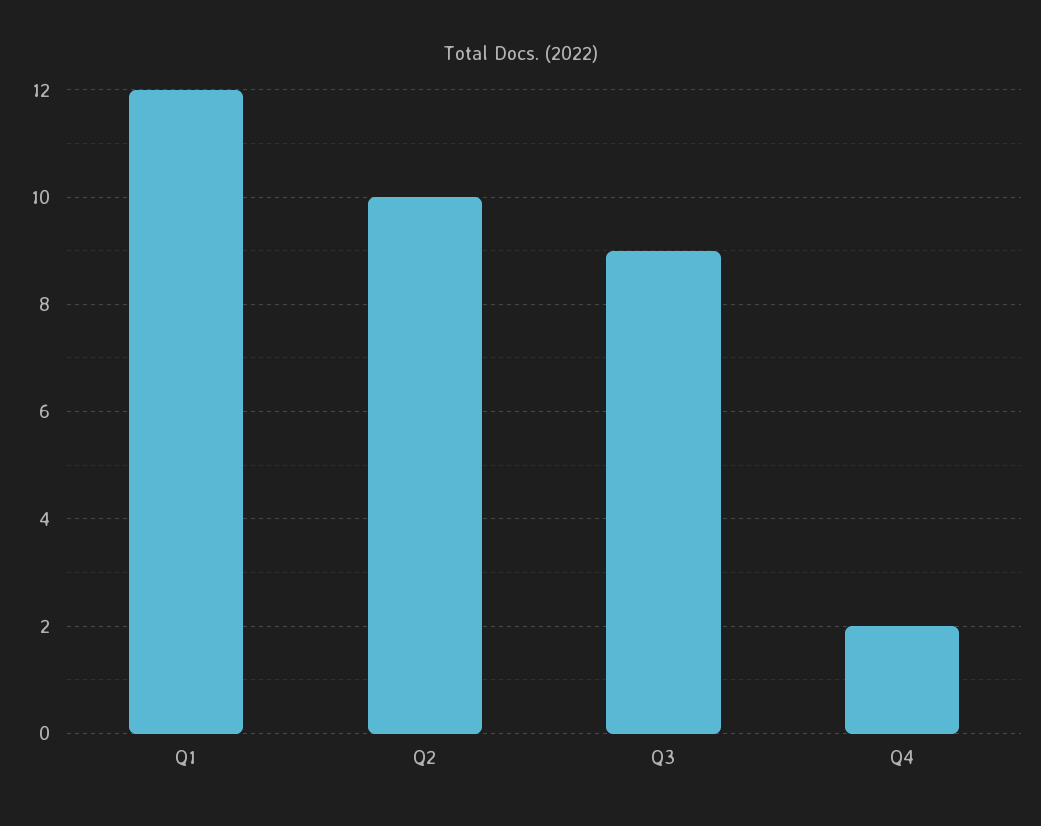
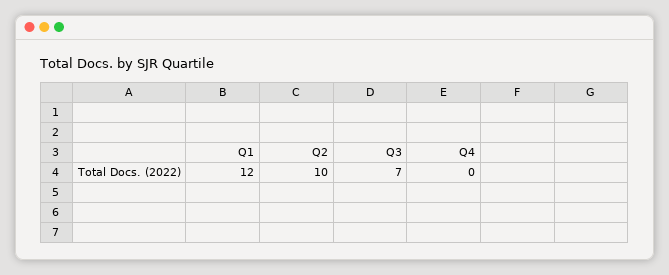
  {
    "Q1": 12,
    "Q2": 10,
-   "Q3": 9,
+   "Q3": 7,
-   "Q4": 2
+   "Q4": 0
  }

